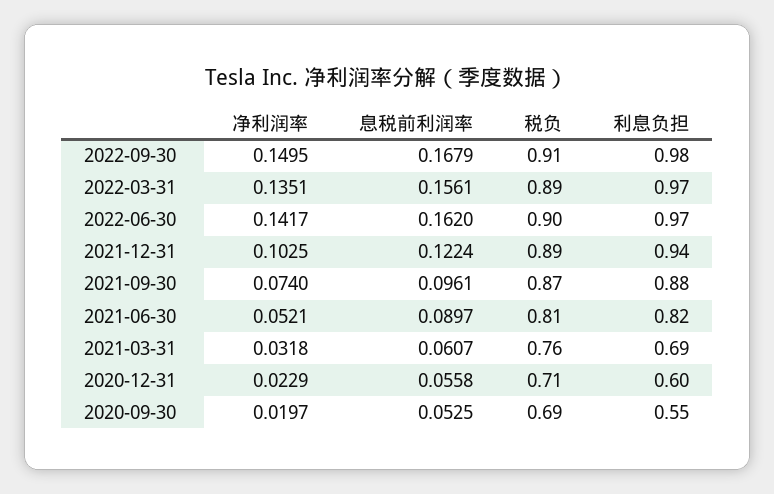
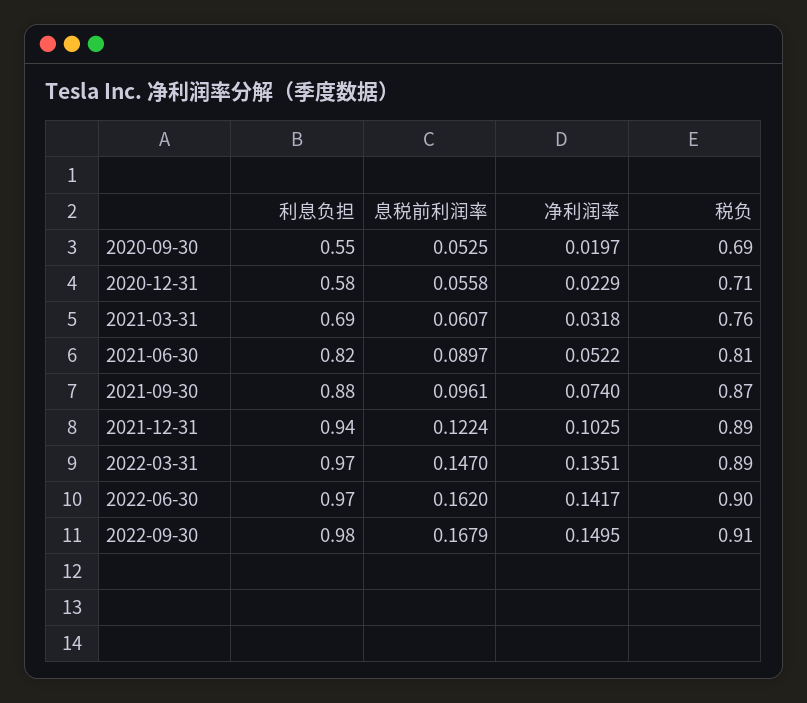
  {
    "净利润率": {
      "2022-09-30": 0.1495,
      "2022-03-31": 0.1351,
      "2022-06-30": 0.1417,
      "2021-12-31": 0.1025,
      "2021-09-30": 0.074,
-     "2021-06-30": 0.0521,
+     "2021-06-30": 0.0522,
      "2021-03-31": 0.0318,
      "2020-12-31": 0.0229,
      "2020-09-30": 0.0197
    },
    "息税前利润率": {
      "2022-09-30": 0.1679,
-     "2022-03-31": 0.1561,
+     "2022-03-31": 0.147,
      "2022-06-30": 0.162,
      "2021-12-31": 0.1224,
      "2021-09-30": 0.0961,
      "2021-06-30": 0.0897,
      "2021-03-31": 0.0607,
      "2020-12-31": 0.0558,
      "2020-09-30": 0.0525
    },
    "税负": {
      "2022-09-30": 0.91,
      "2022-03-31": 0.89,
      "2022-06-30": 0.9,
      "2021-12-31": 0.89,
      "2021-09-30": 0.87,
      "2021-06-30": 0.81,
      "2021-03-31": 0.76,
      "2020-12-31": 0.71,
      "2020-09-30": 0.69
    },
    "利息负担": {
      "2022-09-30": 0.98,
      "2022-03-31": 0.97,
      "2022-06-30": 0.97,
      "2021-12-31": 0.94,
      "2021-09-30": 0.88,
      "2021-06-30": 0.82,
      "2021-03-31": 0.69,
-     "2020-12-31": 0.6,
+     "2020-12-31": 0.58,
      "2020-09-30": 0.55
    }
  }

